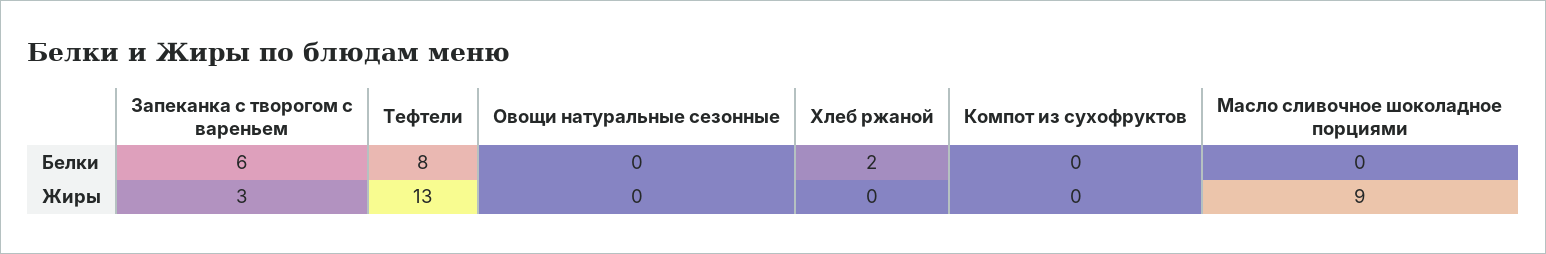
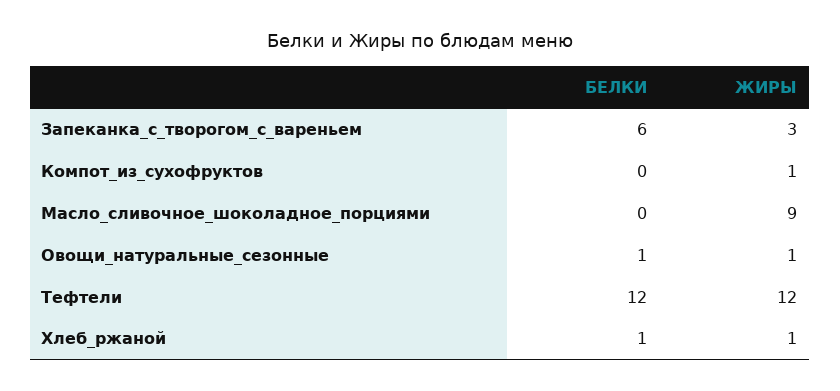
  {
    "Запеканка с творогом с вареньем": {
      "Белки": 6,
      "Жиры": 3
    },
    "Тефтели": {
-     "Белки": 8,
+     "Белки": 12,
-     "Жиры": 13
+     "Жиры": 12
    },
    "Овощи натуральные сезонные": {
-     "Белки": 0,
+     "Белки": 1,
-     "Жиры": 0
+     "Жиры": 1
    },
    "Хлеб ржаной": {
-     "Белки": 2,
+     "Белки": 1,
-     "Жиры": 0
+     "Жиры": 1
    },
    "Компот из сухофруктов": {
      "Белки": 0,
-     "Жиры": 0
+     "Жиры": 1
    },
    "Масло сливочное шоколадное порциями": {
      "Белки": 0,
      "Жиры": 9
    }
  }

